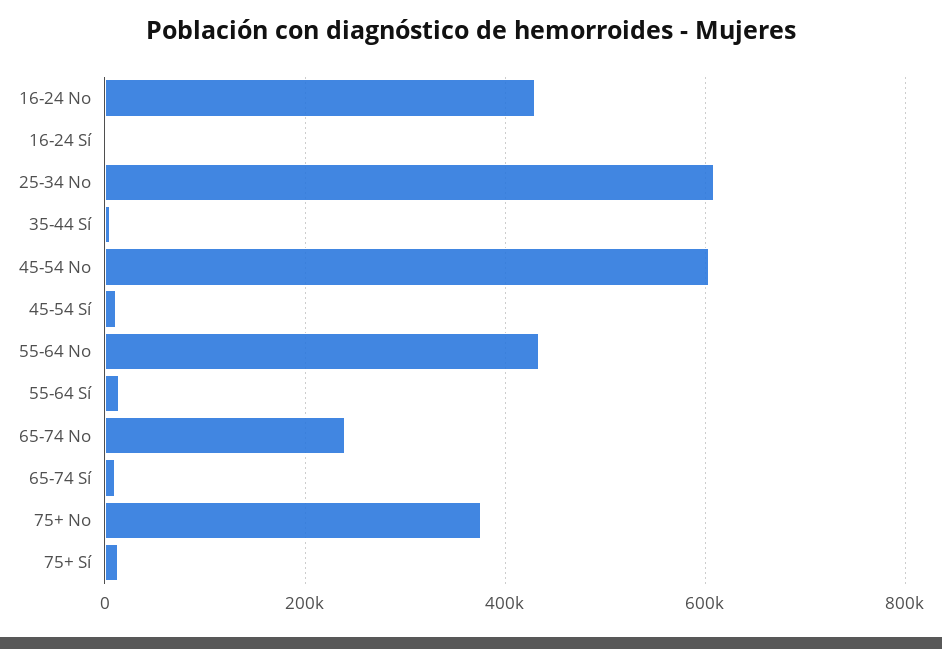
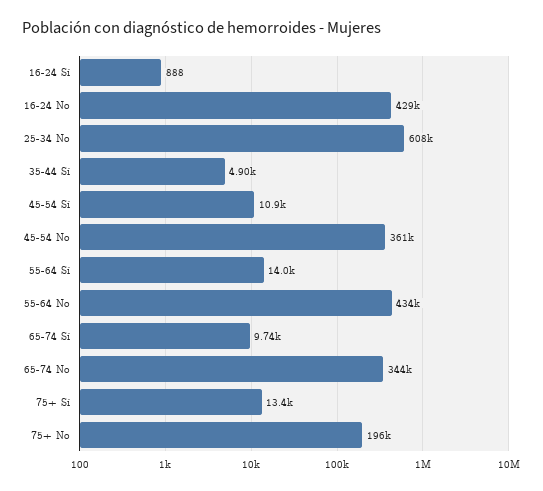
  {
    "16-24 No": 429000,
    "16-24 Sí": 888,
    "25-34 No": 608000,
    "35-44 Sí": 4900,
-   "45-54 No": 600000,
+   "45-54 No": 361000,
    "45-54 Sí": 10900,
    "55-64 No": 434000,
    "55-64 Sí": 14000,
-   "65-74 No": 240000,
+   "65-74 No": 344000,
    "65-74 Sí": 9740,
-   "75+ No": 380000,
+   "75+ No": 196000,
    "75+ Sí": 13400
  }

